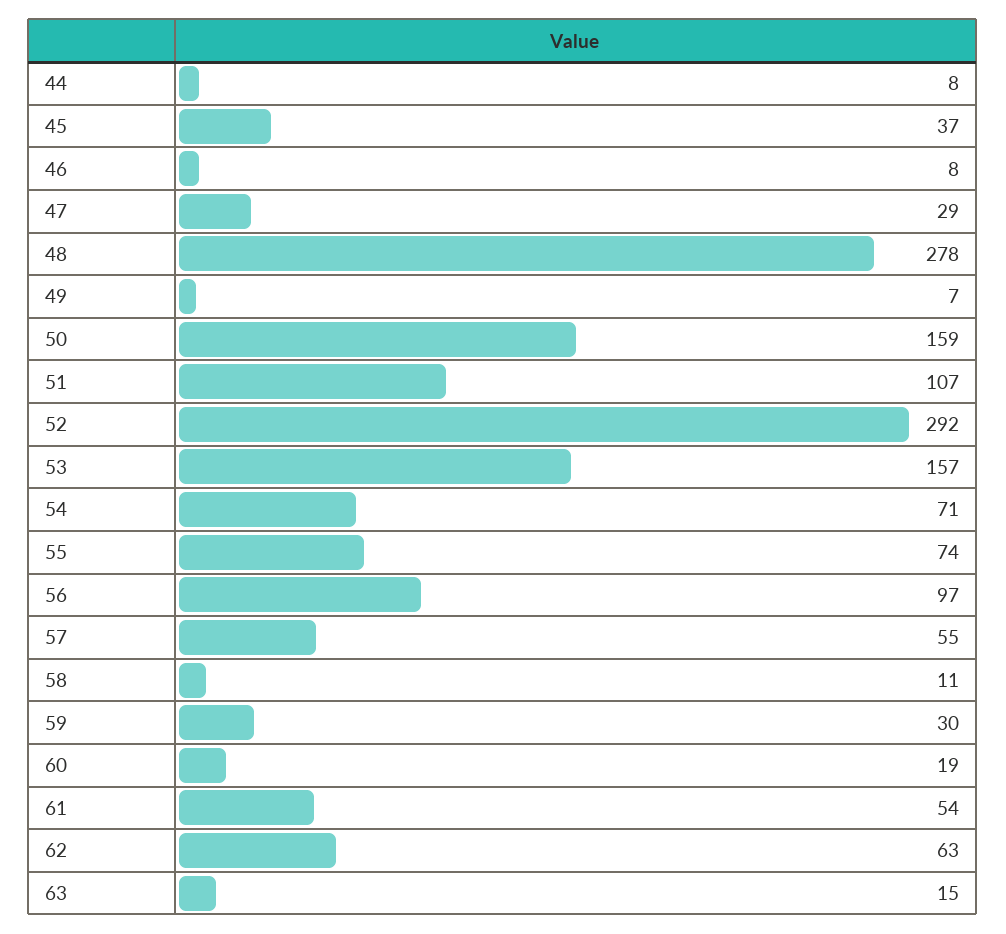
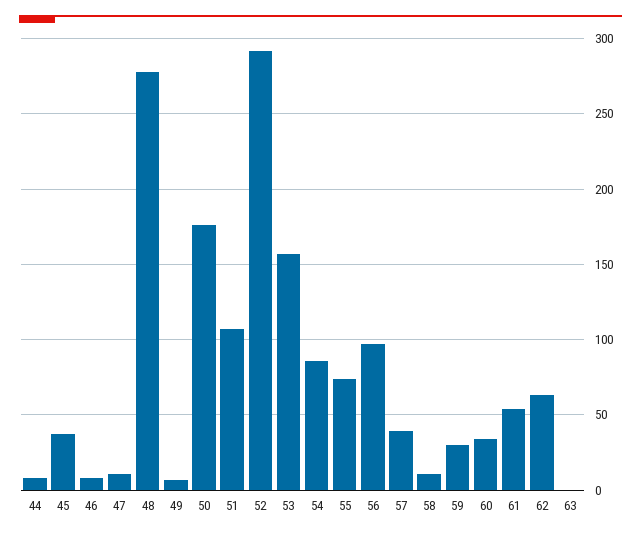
  {
    "44": 8,
    "45": 37,
    "46": 8,
-   "47": 29,
+   "47": 10,
    "48": 278,
    "49": 7,
-   "50": 159,
+   "50": 175,
    "51": 107,
    "52": 292,
    "53": 157,
-   "54": 71,
+   "54": 85,
    "55": 74,
    "56": 97,
-   "57": 55,
+   "57": 40,
    "58": 11,
    "59": 30,
-   "60": 19,
+   "60": 35,
    "61": 54,
    "62": 63,
-   "63": 15
+   "63": 0
  }

